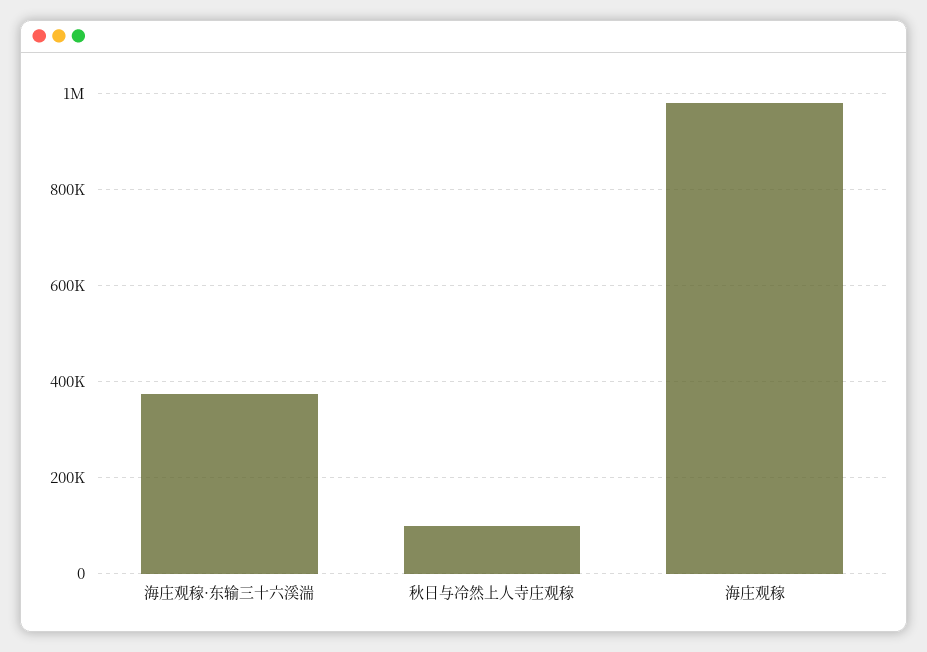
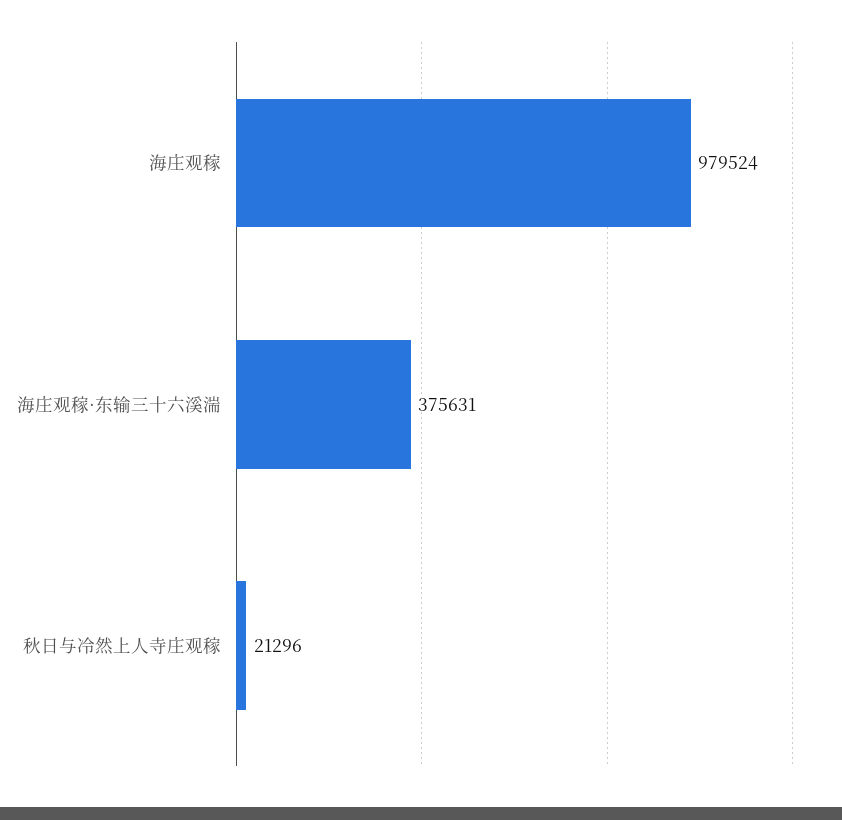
  {
    "海庄观稼·东输三十六溪湍": 375631,
-   "秋日与冷然上人寺庄观稼": 100000,
+   "秋日与冷然上人寺庄观稼": 21296,
    "海庄观稼": 979524
  }

